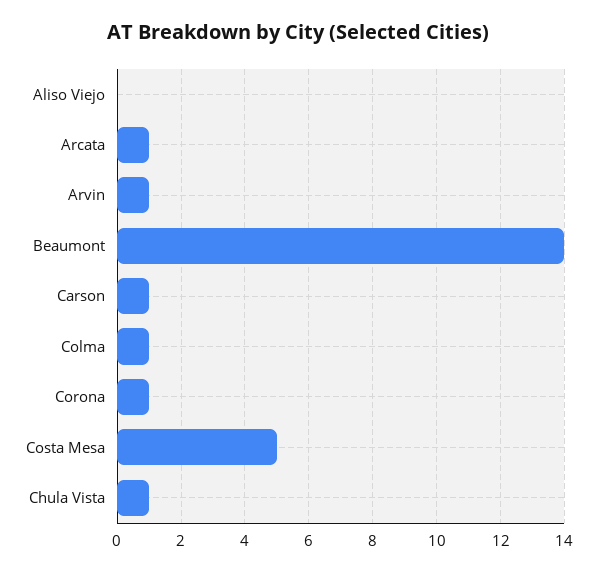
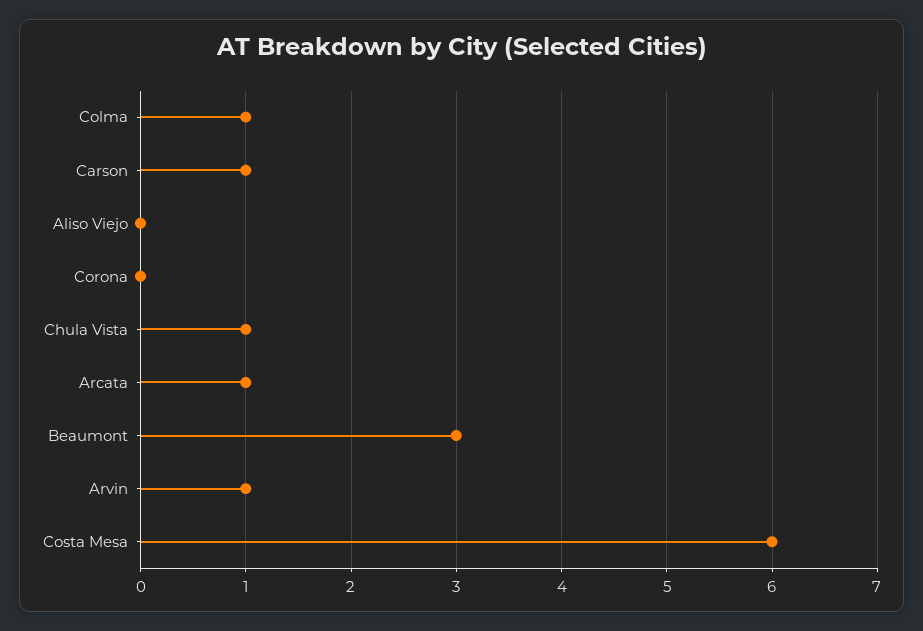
  {
    "Aliso Viejo": 0,
    "Arcata": 1,
    "Arvin": 1,
-   "Beaumont": 14,
+   "Beaumont": 3,
    "Carson": 1,
    "Colma": 1,
-   "Corona": 1,
+   "Corona": 0,
-   "Costa Mesa": 5,
+   "Costa Mesa": 6,
    "Chula Vista": 1
  }

